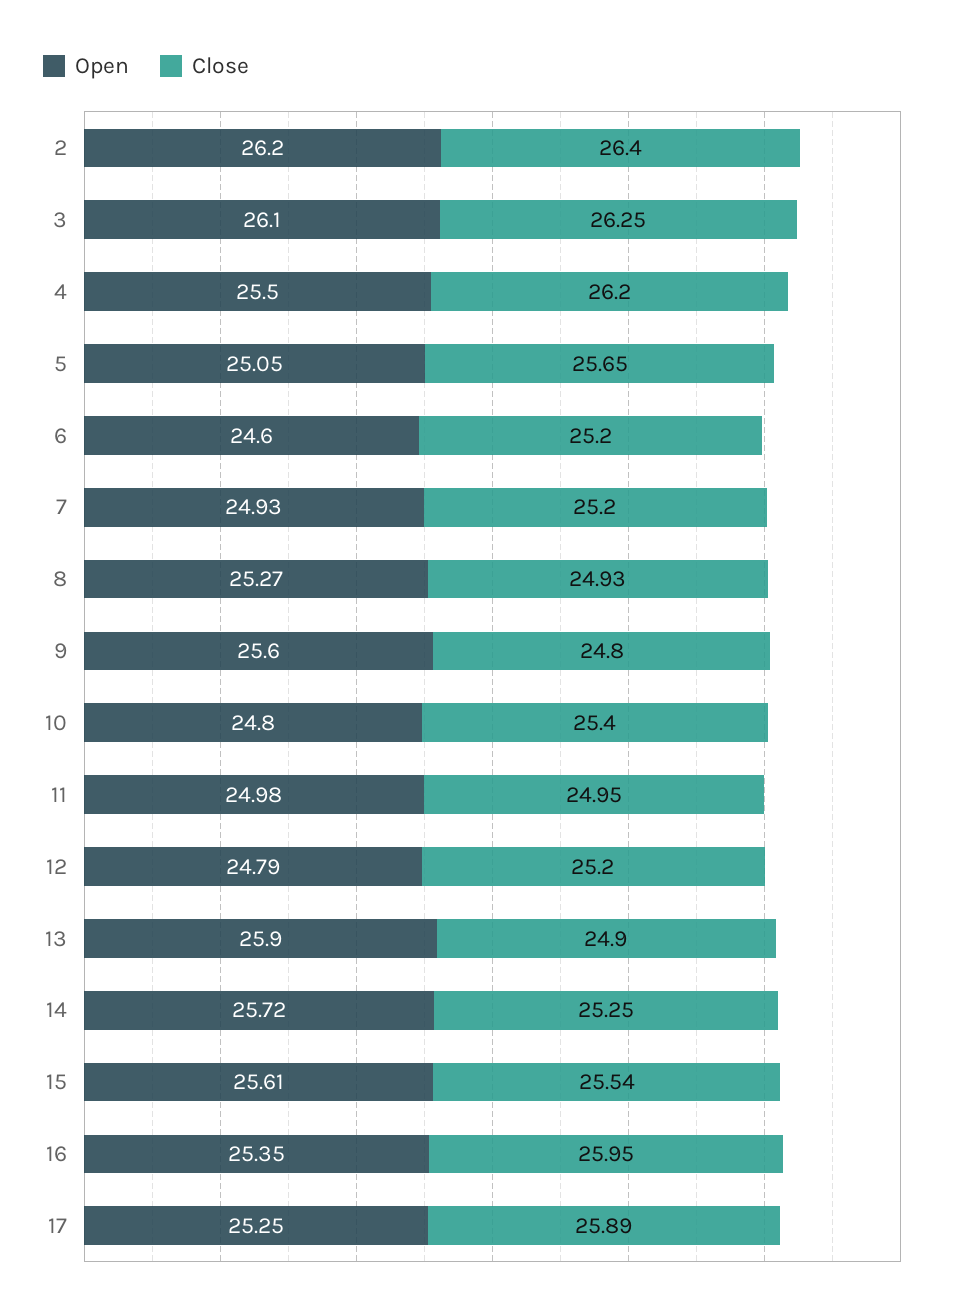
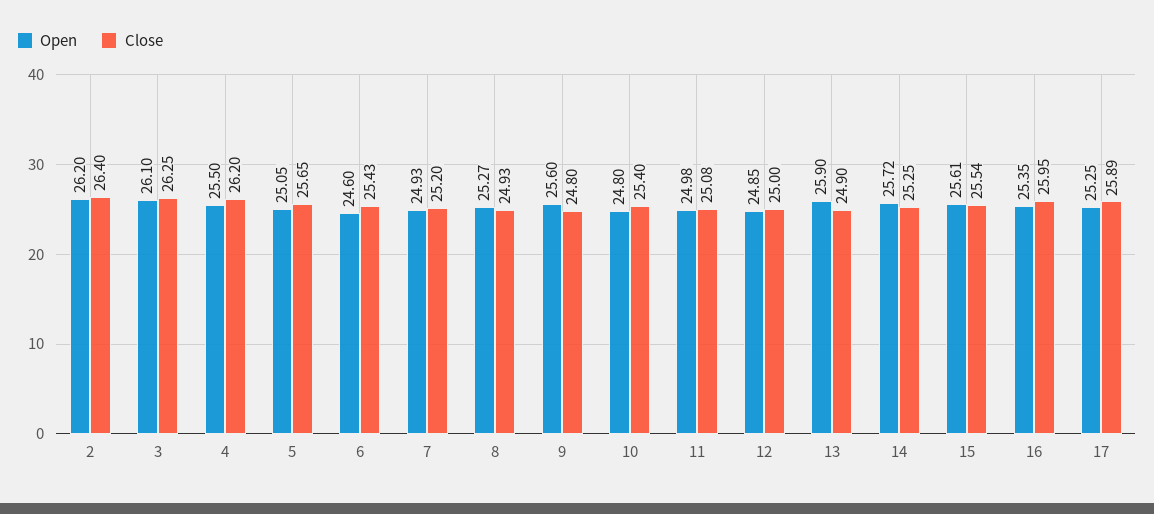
  {
    "Open": {
      "2": 26.2,
      "3": 26.1,
      "4": 25.5,
      "5": 25.05,
      "6": 24.6,
      "7": 24.93,
      "8": 25.27,
      "9": 25.6,
      "10": 24.8,
      "11": 24.98,
-     "12": 24.79,
+     "12": 24.85,
      "13": 25.9,
      "14": 25.72,
      "15": 25.61,
      "16": 25.35,
      "17": 25.25
    },
    "Close": {
      "2": 26.4,
      "3": 26.25,
      "4": 26.2,
      "5": 25.65,
-     "6": 25.2,
+     "6": 25.43,
      "7": 25.2,
      "8": 24.93,
      "9": 24.8,
      "10": 25.4,
-     "11": 24.95,
+     "11": 25.08,
-     "12": 25.2,
+     "12": 25,
      "13": 24.9,
      "14": 25.25,
      "15": 25.54,
      "16": 25.95,
      "17": 25.89
    }
  }

